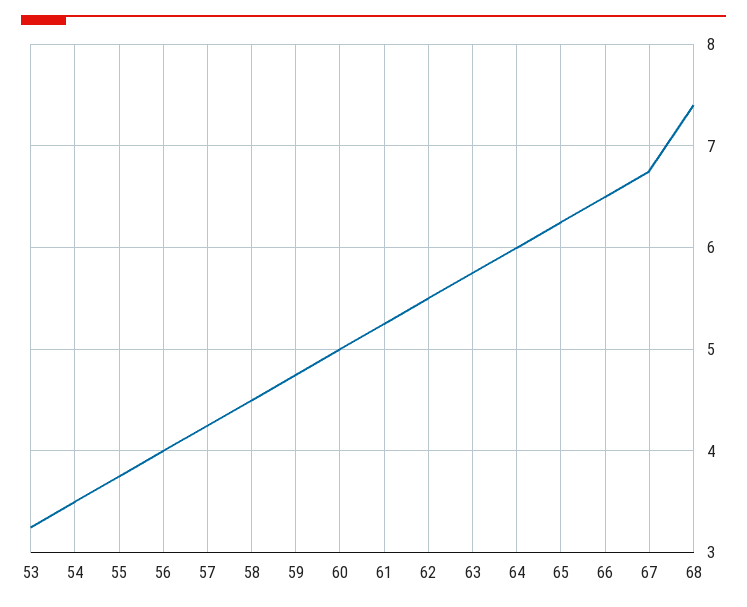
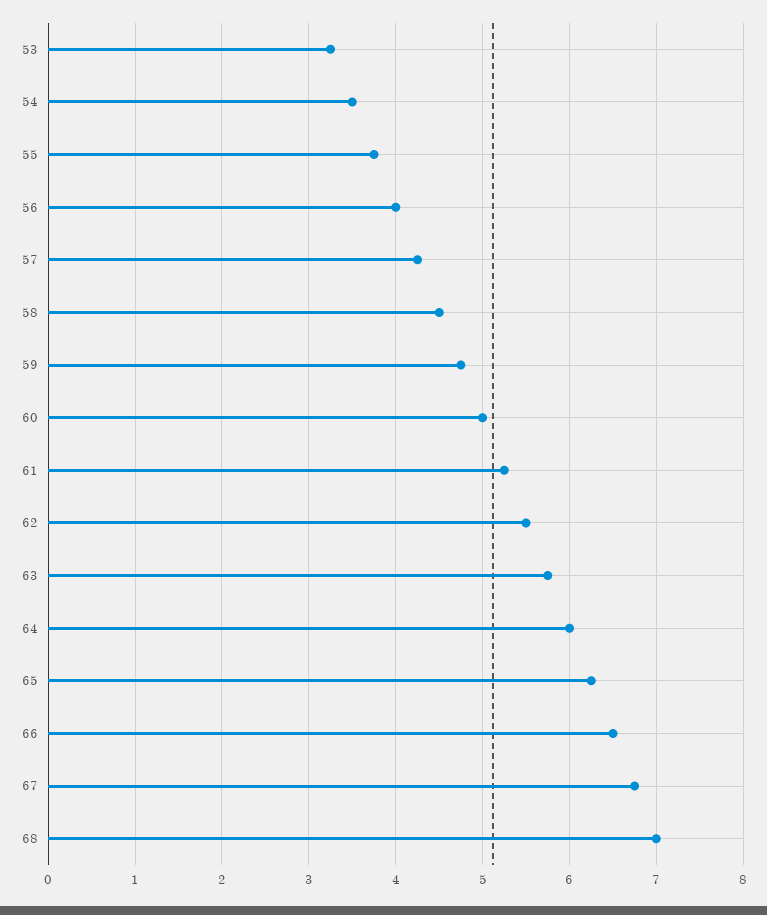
  {
    "53": 3.3,
    "54": 3.5,
    "55": 3.8,
    "56": 4,
    "57": 4.3,
    "58": 4.5,
    "59": 4.8,
    "60": 5,
    "61": 5.3,
    "62": 5.5,
    "63": 5.8,
    "64": 6,
    "65": 6.3,
    "66": 6.5,
    "67": 6.8,
-   "68": 7.4
+   "68": 7
  }

